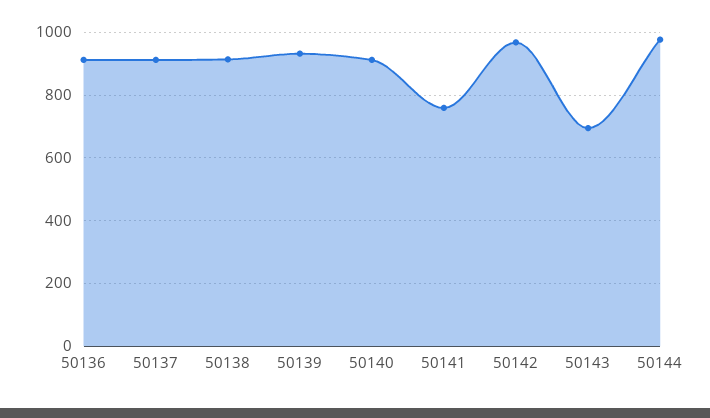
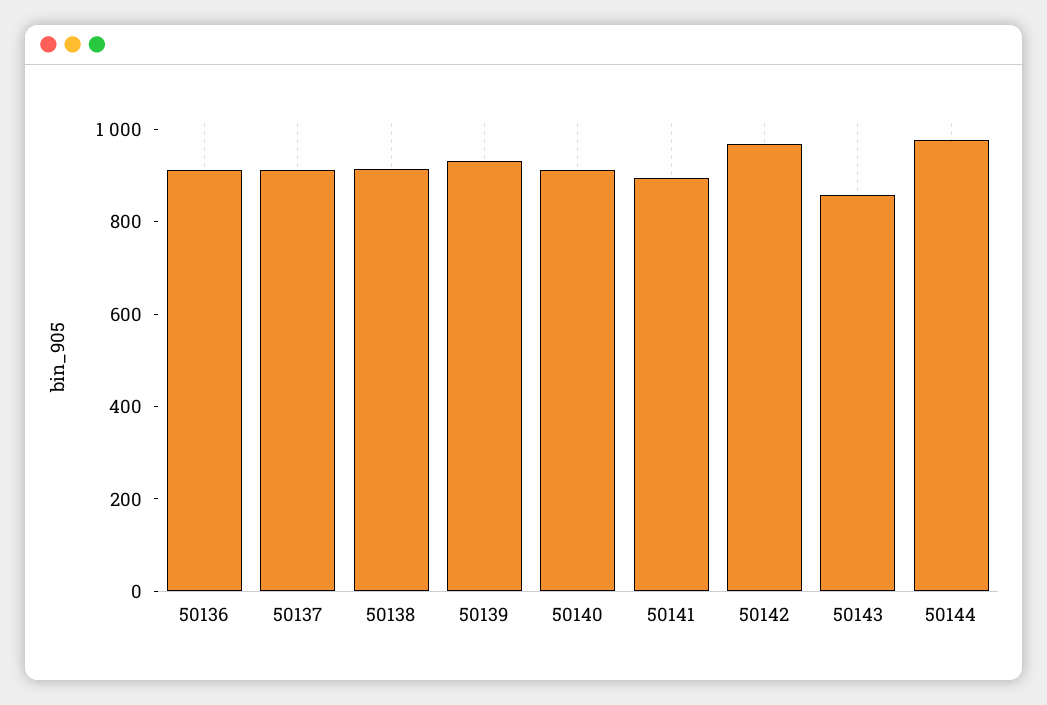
  {
    "50136": 920,
    "50137": 920,
    "50138": 920,
    "50139": 940,
    "50140": 920,
-   "50141": 760,
+   "50141": 900,
    "50142": 960,
-   "50143": 700,
+   "50143": 850,
    "50144": 980
  }

